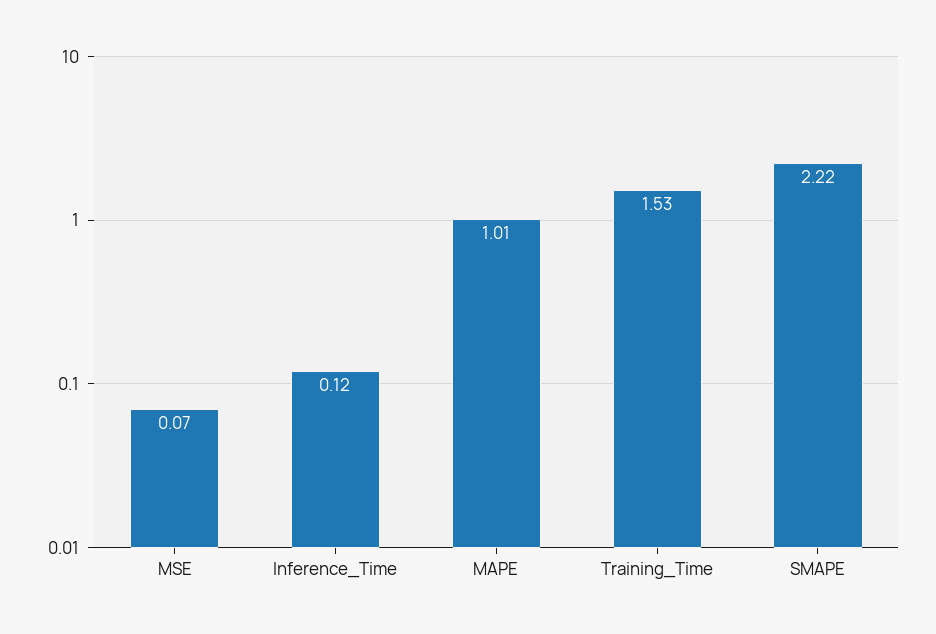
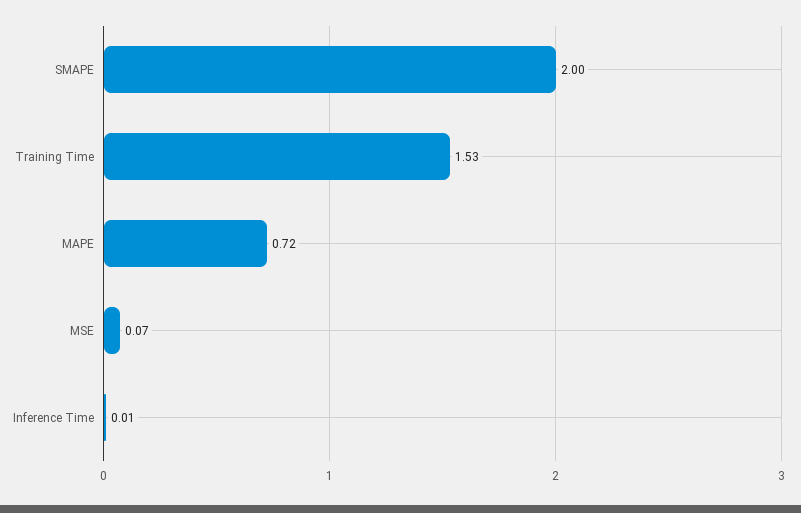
  {
    "MSE": 0.07,
-   "Inference_Time": 0.12,
+   "Inference_Time": 0.01,
-   "MAPE": 1.01,
+   "MAPE": 0.72,
    "Training_Time": 1.53,
-   "SMAPE": 2.22
+   "SMAPE": 2
  }

